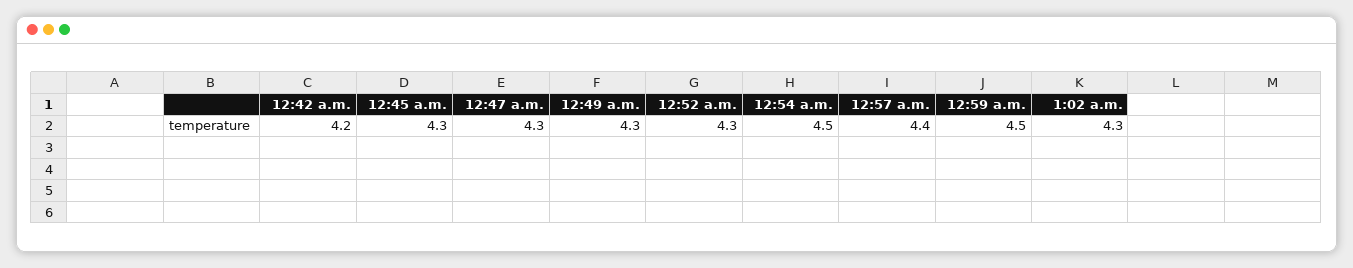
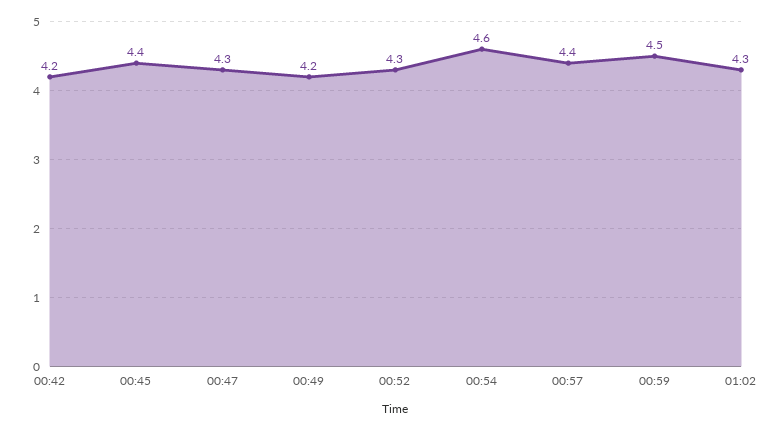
  {
    "12:42 a.m.": 4.2,
-   "12:45 a.m.": 4.3,
+   "12:45 a.m.": 4.4,
    "12:47 a.m.": 4.3,
-   "12:49 a.m.": 4.3,
+   "12:49 a.m.": 4.2,
    "12:52 a.m.": 4.3,
-   "12:54 a.m.": 4.5,
+   "12:54 a.m.": 4.6,
    "12:57 a.m.": 4.4,
    "12:59 a.m.": 4.5,
    "1:02 a.m.": 4.3
  }

